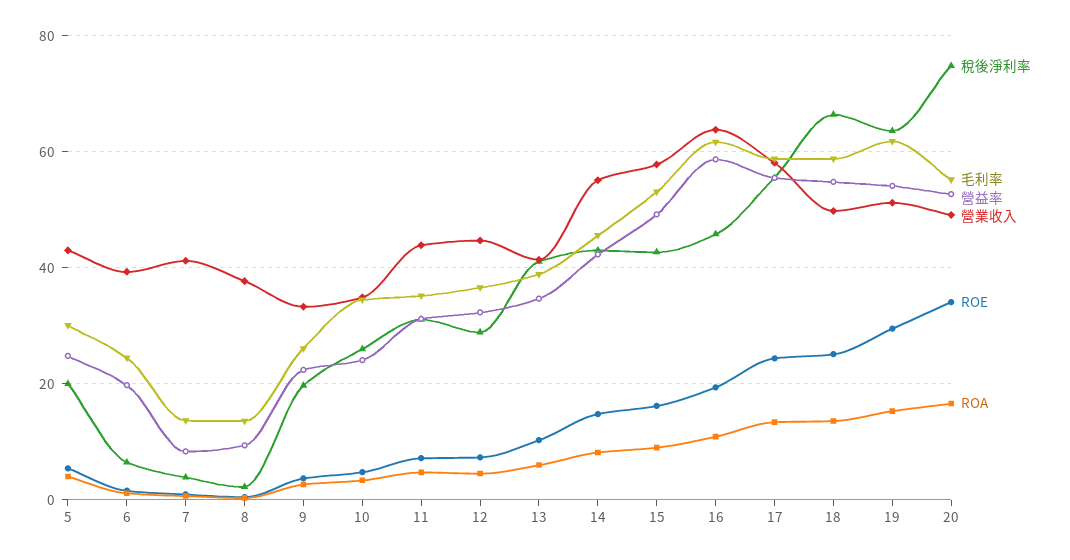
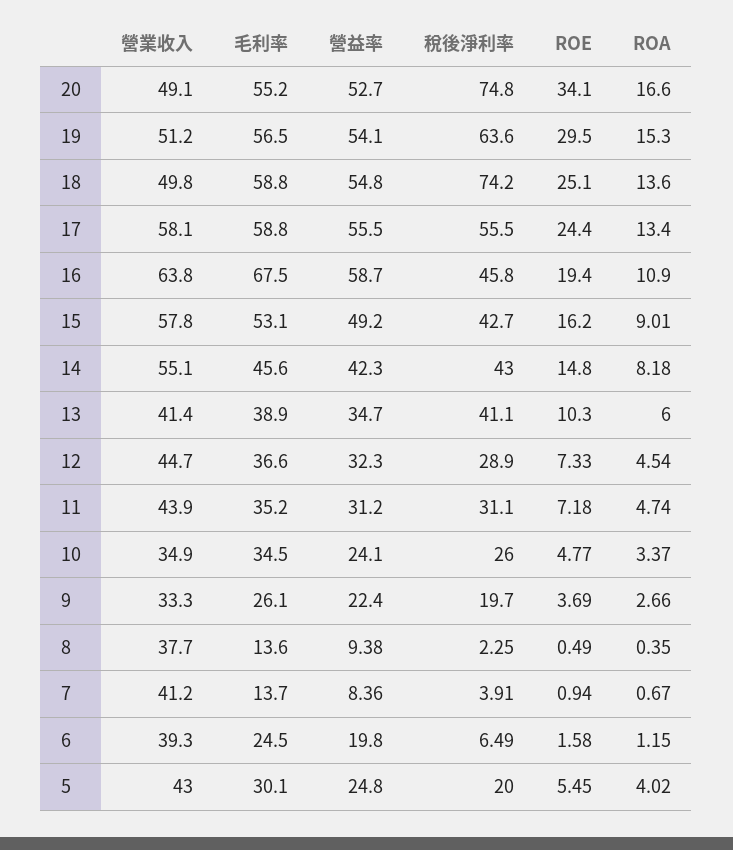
  {
    "稅後淨利率": {
      "5": 20,
      "6": 6.49,
      "7": 3.91,
      "8": 2.25,
      "9": 19.7,
      "10": 26,
      "11": 31.1,
      "12": 28.9,
      "13": 41.1,
      "14": 43,
      "15": 42.7,
      "16": 45.8,
      "17": 55.5,
-     "18": 66,
+     "18": 74.2,
      "19": 63.6,
      "20": 74.8
    },
    "毛利率": {
      "5": 30.1,
      "6": 24.5,
      "7": 13.7,
      "8": 13.6,
      "9": 26.1,
      "10": 34.5,
      "11": 35.2,
      "12": 36.6,
      "13": 38.9,
      "14": 45.6,
      "15": 53.1,
-     "16": 62,
+     "16": 67.5,
      "17": 58.8,
      "18": 58.8,
-     "19": 62,
+     "19": 56.5,
      "20": 55.2
    },
    "營益率": {
      "5": 24.8,
      "6": 19.8,
      "7": 8.36,
      "8": 9.38,
      "9": 22.4,
      "10": 24.1,
      "11": 31.2,
      "12": 32.3,
      "13": 34.7,
      "14": 42.3,
      "15": 49.2,
      "16": 58.7,
      "17": 55.5,
      "18": 54.8,
      "19": 54.1,
      "20": 52.7
    },
    "營業收入": {
      "5": 43,
      "6": 39.3,
      "7": 41.2,
      "8": 37.7,
      "9": 33.3,
      "10": 34.9,
      "11": 43.9,
      "12": 44.7,
      "13": 41.4,
      "14": 55.1,
      "15": 57.8,
      "16": 63.8,
      "17": 58.1,
      "18": 49.8,
      "19": 51.2,
      "20": 49.1
    },
    "ROE": {
      "5": 5.45,
      "6": 1.58,
      "7": 0.94,
      "8": 0.49,
      "9": 3.69,
      "10": 4.77,
      "11": 7.18,
      "12": 7.33,
      "13": 10.3,
      "14": 14.8,
      "15": 16.2,
      "16": 19.4,
      "17": 24.4,
      "18": 25.1,
      "19": 29.5,
      "20": 34.1
    },
    "ROA": {
      "5": 4.02,
      "6": 1.15,
      "7": 0.67,
      "8": 0.35,
      "9": 2.66,
      "10": 3.37,
      "11": 4.74,
      "12": 4.54,
      "13": 6,
      "14": 8.18,
      "15": 9.01,
      "16": 10.9,
      "17": 13.4,
      "18": 13.6,
      "19": 15.3,
      "20": 16.6
    }
  }

